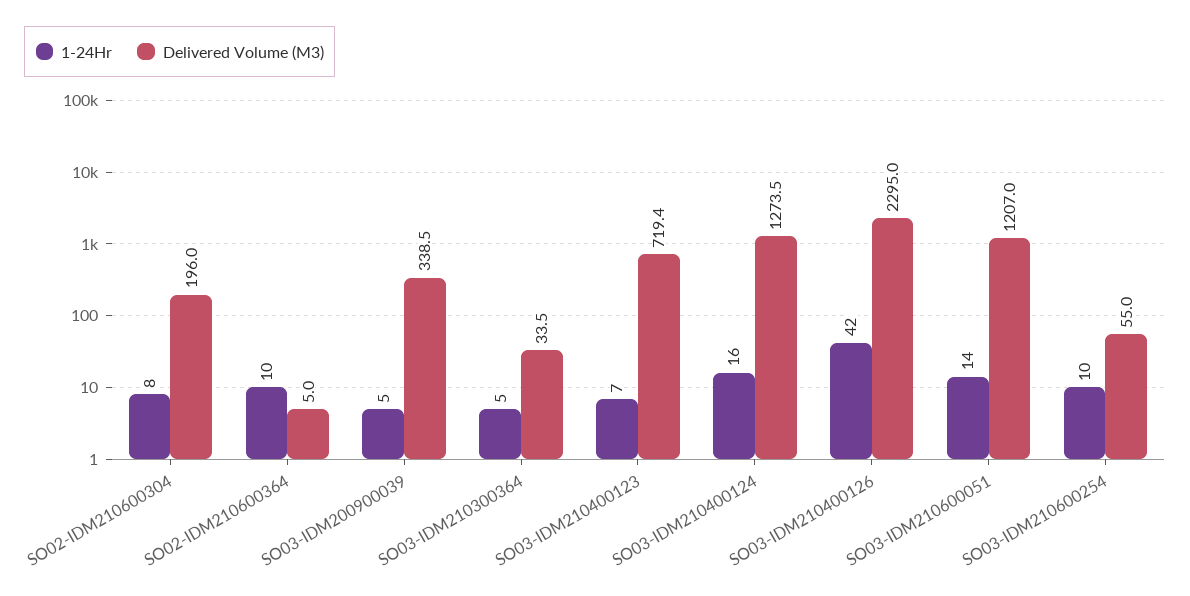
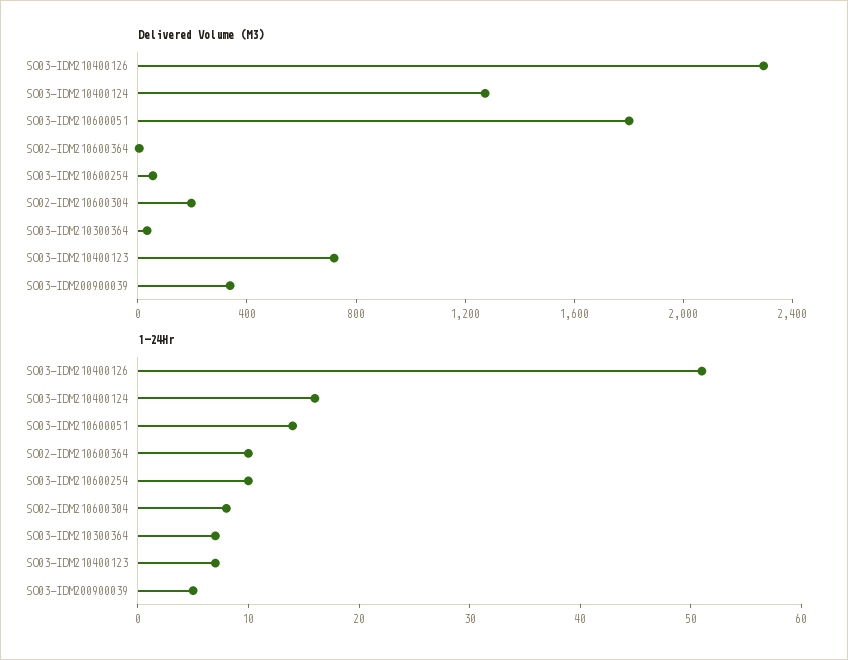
  {
    "1-24Hr": {
      "SO02-IDM210600304": 8,
      "SO02-IDM210600364": 10,
      "SO03-IDM200900039": 5,
-     "SO03-IDM210300364": 5,
+     "SO03-IDM210300364": 7,
      "SO03-IDM210400123": 7,
      "SO03-IDM210400124": 16,
-     "SO03-IDM210400126": 42,
+     "SO03-IDM210400126": 51,
      "SO03-IDM210600051": 14,
      "SO03-IDM210600254": 10
    },
    "Delivered Volume (M3)": {
      "SO02-IDM210600304": 196,
      "SO02-IDM210600364": 5,
      "SO03-IDM200900039": 338.5,
      "SO03-IDM210300364": 33.5,
      "SO03-IDM210400123": 719.4,
      "SO03-IDM210400124": 1273.5,
      "SO03-IDM210400126": 2295,
-     "SO03-IDM210600051": 1207,
+     "SO03-IDM210600051": 1800,
      "SO03-IDM210600254": 55
    }
  }

